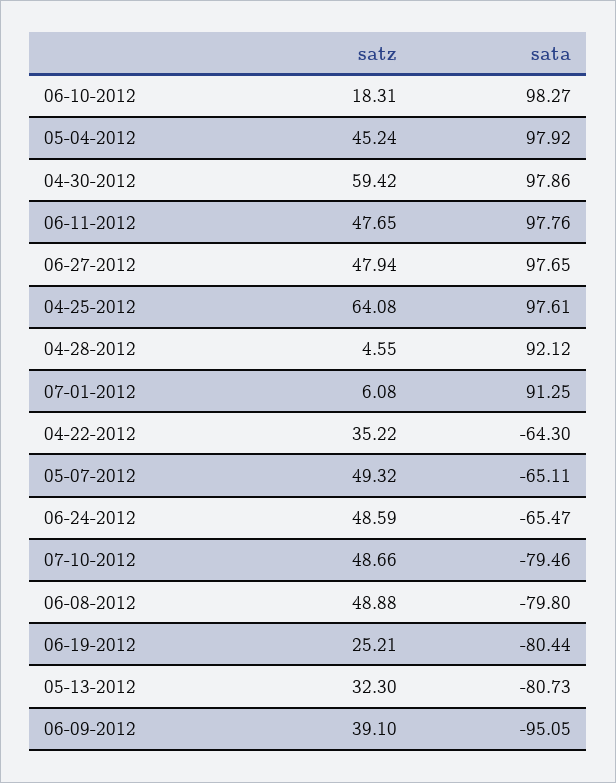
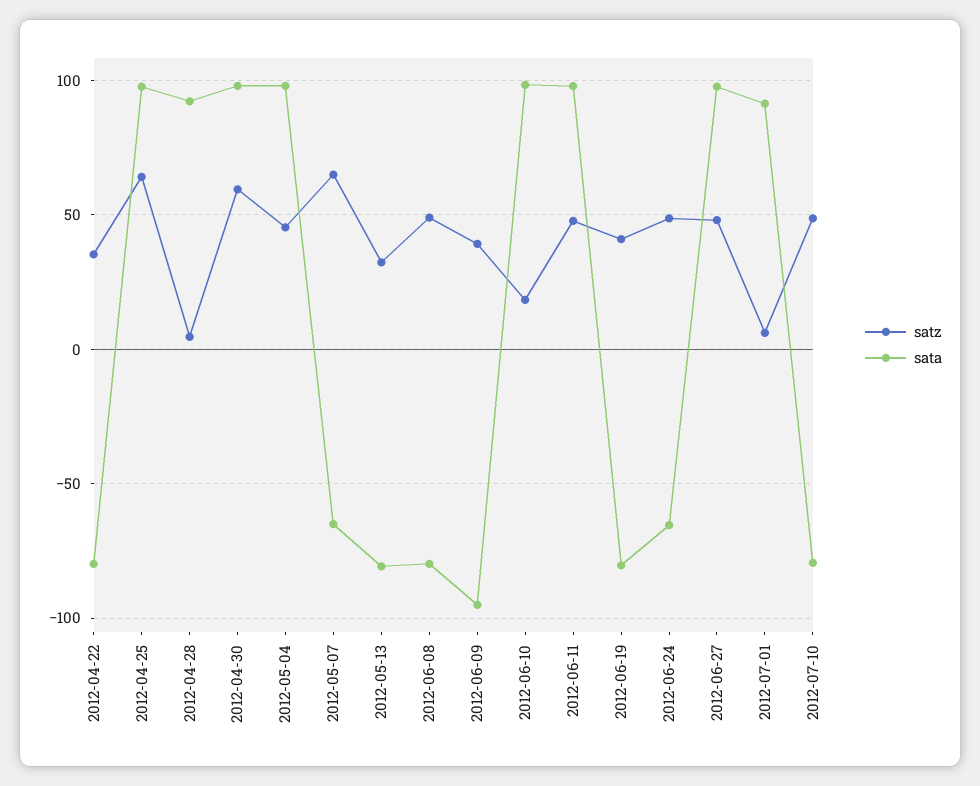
  {
    "satz": {
      "06-10-2012": 18.31,
      "05-04-2012": 45.24,
      "04-30-2012": 59.42,
      "06-11-2012": 47.65,
      "06-27-2012": 47.94,
      "04-25-2012": 64.08,
      "04-28-2012": 4.55,
      "07-01-2012": 6.08,
      "04-22-2012": 35.22,
-     "05-07-2012": 49.32,
+     "05-07-2012": 65,
      "06-24-2012": 48.59,
      "07-10-2012": 48.66,
      "06-08-2012": 48.88,
-     "06-19-2012": 25.21,
+     "06-19-2012": 40,
      "05-13-2012": 32.3,
      "06-09-2012": 39.1
    },
    "sata": {
      "06-10-2012": 98.27,
      "05-04-2012": 97.92,
      "04-30-2012": 97.86,
      "06-11-2012": 97.76,
      "06-27-2012": 97.65,
      "04-25-2012": 97.61,
      "04-28-2012": 92.12,
      "07-01-2012": 91.25,
-     "04-22-2012": -64.3,
+     "04-22-2012": -80,
      "05-07-2012": -65.11,
      "06-24-2012": -65.47,
      "07-10-2012": -79.46,
      "06-08-2012": -79.8,
      "06-19-2012": -80.44,
      "05-13-2012": -80.73,
      "06-09-2012": -95.05
    }
  }

